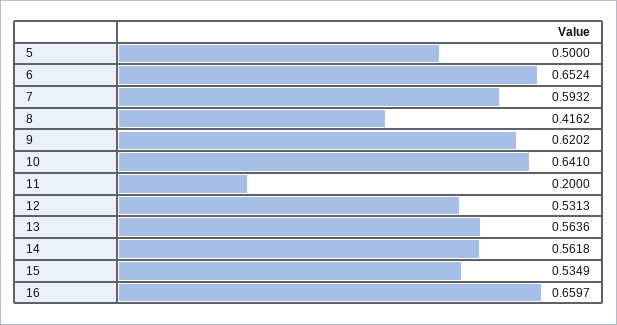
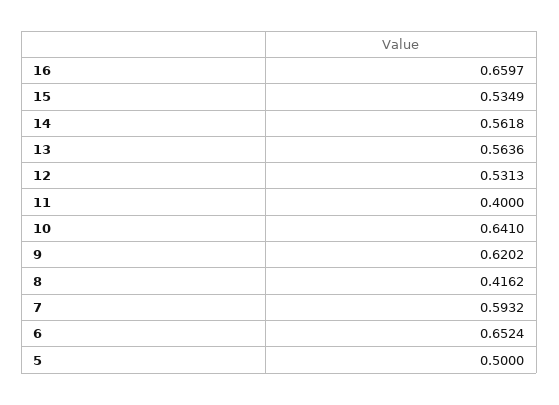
  {
    "5": 0.5,
    "6": 0.6524,
    "7": 0.5932,
    "8": 0.4162,
    "9": 0.6202,
    "10": 0.641,
-   "11": 0.2,
+   "11": 0.4,
    "12": 0.5313,
    "13": 0.5636,
    "14": 0.5618,
    "15": 0.5349,
    "16": 0.6597
  }

